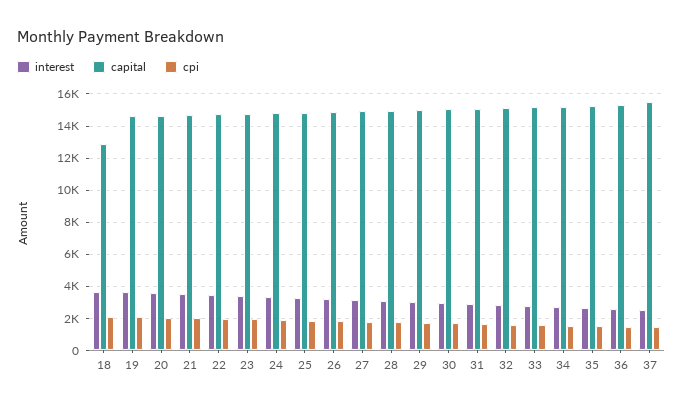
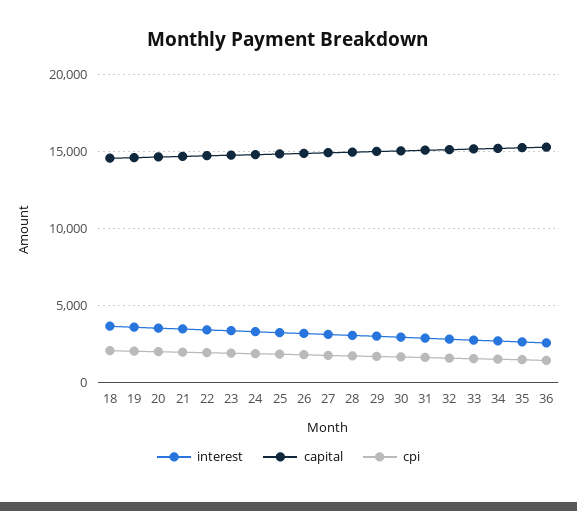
  {
    "interest": {
      "18": 3500,
      "19": 3500,
      "20": 3500,
      "21": 3500,
      "22": 3500,
      "23": 3500,
      "24": 3500,
      "25": 3500,
      "26": 3000,
      "27": 3000,
      "28": 3000,
      "29": 3000,
      "30": 3000,
      "31": 3000,
      "32": 3000,
      "33": 3000,
      "34": 2500,
      "35": 2500,
-     "36": 2500,
+     "36": 2500
-     "37": 2500
    },
    "capital": {
-     "18": 13000,
+     "18": 14500,
      "19": 14500,
      "20": 14500,
      "21": 14500,
      "22": 14500,
      "23": 15000,
      "24": 15000,
      "25": 15000,
      "26": 15000,
      "27": 15000,
      "28": 15000,
      "29": 15000,
      "30": 15000,
      "31": 15000,
      "32": 15000,
      "33": 15000,
      "34": 15000,
      "35": 15000,
-     "36": 15500,
+     "36": 15500
-     "37": 15500
    },
    "cpi": {
      "18": 2000,
      "19": 2000,
      "20": 2000,
      "21": 2000,
      "22": 2000,
      "23": 2000,
      "24": 2000,
      "25": 2000,
      "26": 2000,
      "27": 2000,
      "28": 2000,
      "29": 1500,
      "30": 1500,
      "31": 1500,
      "32": 1500,
      "33": 1500,
      "34": 1500,
      "35": 1500,
-     "36": 1500,
+     "36": 1500
-     "37": 1500
    }
  }

